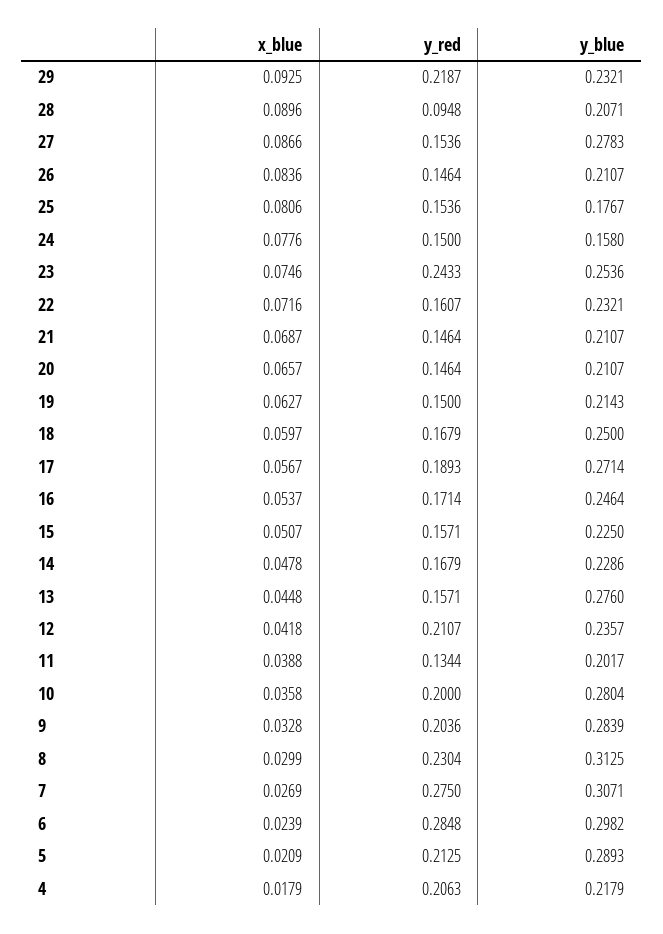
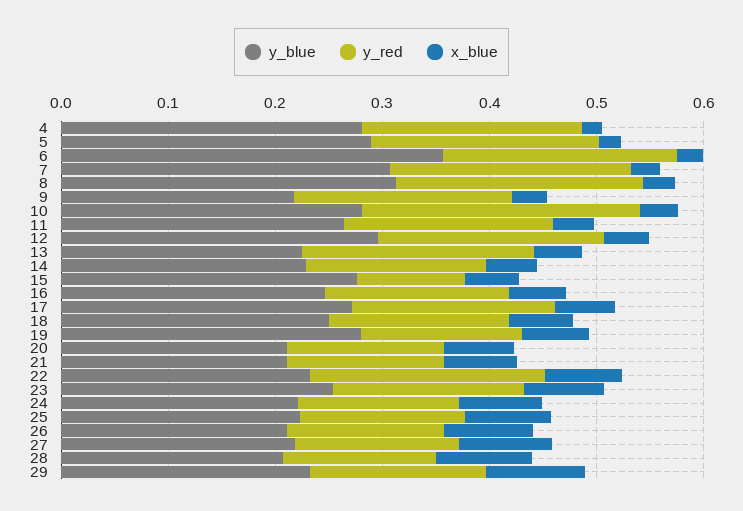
  {
    "x_blue": {
      "29": 0.0925,
      "28": 0.0896,
      "27": 0.0866,
      "26": 0.0836,
      "25": 0.0806,
      "24": 0.0776,
      "23": 0.0746,
      "22": 0.0716,
      "21": 0.0687,
      "20": 0.0657,
      "19": 0.0627,
      "18": 0.0597,
      "17": 0.0567,
      "16": 0.0537,
      "15": 0.0507,
      "14": 0.0478,
      "13": 0.0448,
      "12": 0.0418,
      "11": 0.0388,
      "10": 0.0358,
      "9": 0.0328,
      "8": 0.0299,
      "7": 0.0269,
      "6": 0.0239,
      "5": 0.0209,
      "4": 0.0179
    },
    "y_red": {
-     "29": 0.2187,
+     "29": 0.16,
-     "28": 0.0948,
+     "28": 0.14,
      "27": 0.1536,
      "26": 0.1464,
      "25": 0.1536,
      "24": 0.15,
-     "23": 0.2433,
+     "23": 0.18,
-     "22": 0.1607,
+     "22": 0.22,
      "21": 0.1464,
      "20": 0.1464,
      "19": 0.15,
      "18": 0.1679,
      "17": 0.1893,
      "16": 0.1714,
-     "15": 0.1571,
+     "15": 0.1,
      "14": 0.1679,
-     "13": 0.1571,
+     "13": 0.22,
      "12": 0.2107,
-     "11": 0.1344,
+     "11": 0.2,
-     "10": 0.2,
+     "10": 0.26,
      "9": 0.2036,
      "8": 0.2304,
-     "7": 0.275,
+     "7": 0.22,
-     "6": 0.2848,
+     "6": 0.22,
      "5": 0.2125,
      "4": 0.2063
    },
    "y_blue": {
      "29": 0.2321,
      "28": 0.2071,
-     "27": 0.2783,
+     "27": 0.22,
      "26": 0.2107,
-     "25": 0.1767,
+     "25": 0.22,
-     "24": 0.158,
+     "24": 0.22,
      "23": 0.2536,
      "22": 0.2321,
      "21": 0.2107,
      "20": 0.2107,
-     "19": 0.2143,
+     "19": 0.28,
      "18": 0.25,
      "17": 0.2714,
      "16": 0.2464,
-     "15": 0.225,
+     "15": 0.28,
      "14": 0.2286,
-     "13": 0.276,
+     "13": 0.22,
-     "12": 0.2357,
+     "12": 0.3,
-     "11": 0.2017,
+     "11": 0.26,
      "10": 0.2804,
-     "9": 0.2839,
+     "9": 0.22,
      "8": 0.3125,
      "7": 0.3071,
-     "6": 0.2982,
+     "6": 0.36,
      "5": 0.2893,
-     "4": 0.2179
+     "4": 0.28
    }
  }

